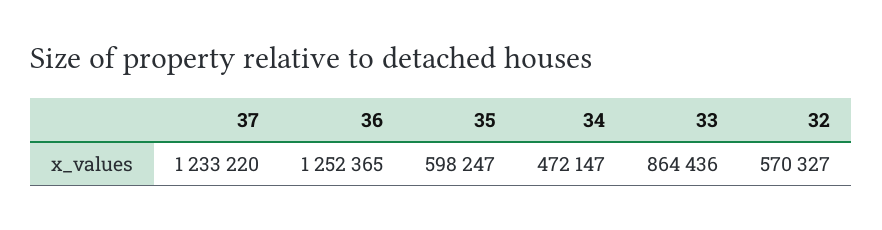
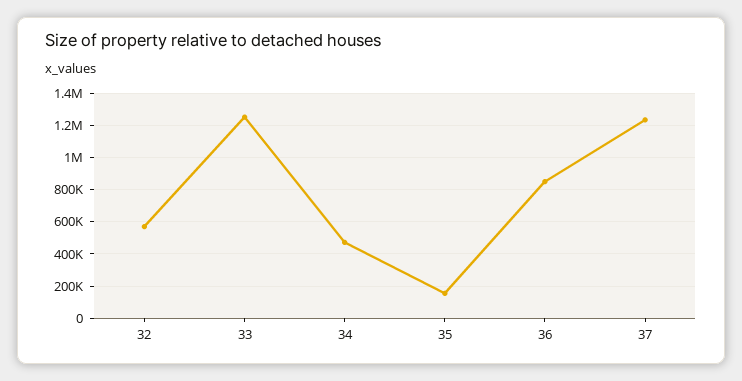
  {
    "37": 1233220,
-   "36": 1252365,
+   "36": 850000,
-   "35": 598247,
+   "35": 150000,
    "34": 472147,
-   "33": 864436,
+   "33": 1250000,
    "32": 570327
  }

